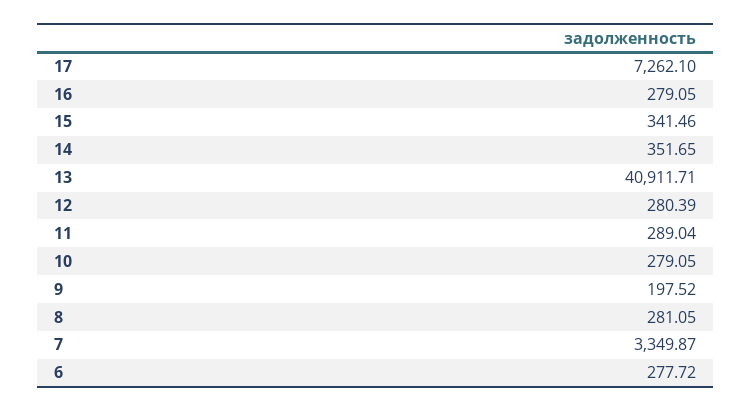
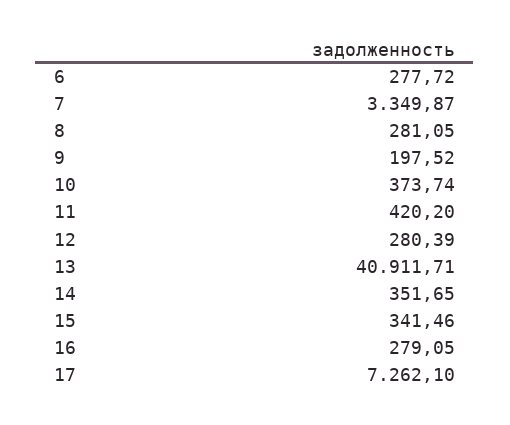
  {
    "17": 7262.1,
    "16": 279.05,
    "15": 341.46,
    "14": 351.65,
    "13": 40911.71,
    "12": 280.39,
-   "11": 289.04,
+   "11": 420.2,
-   "10": 279.05,
+   "10": 373.74,
    "9": 197.52,
    "8": 281.05,
    "7": 3349.87,
    "6": 277.72
  }

